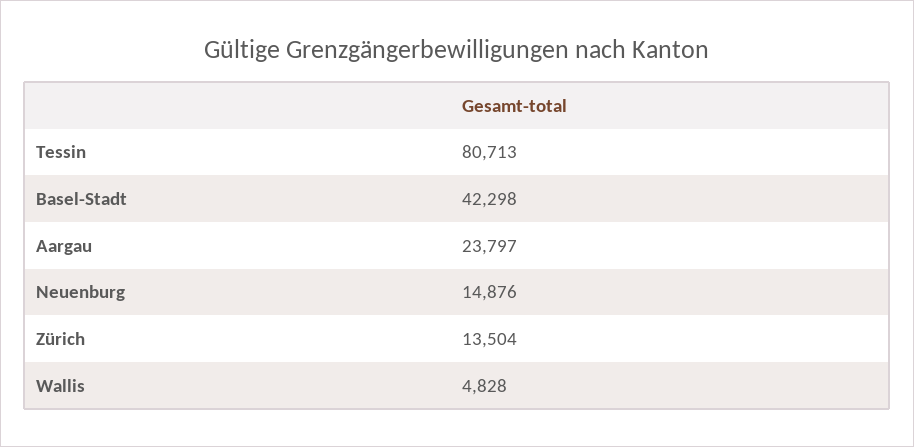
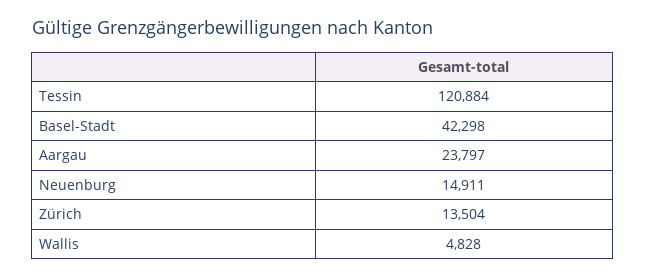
  {
-   "Tessin": 80713,
+   "Tessin": 120884,
    "Basel-Stadt": 42298,
    "Aargau": 23797,
-   "Neuenburg": 14876,
+   "Neuenburg": 14911,
    "Zürich": 13504,
    "Wallis": 4828
  }

